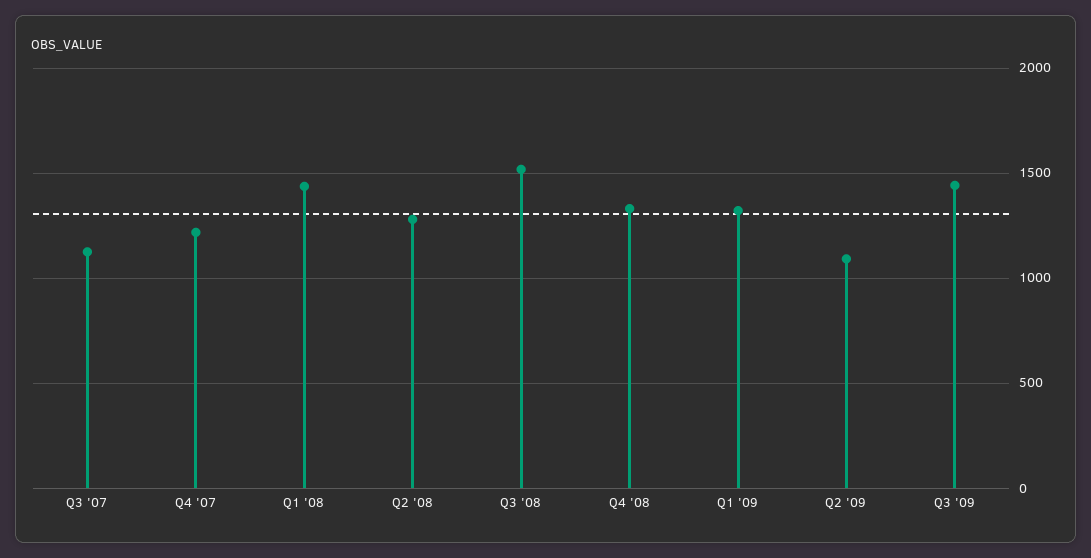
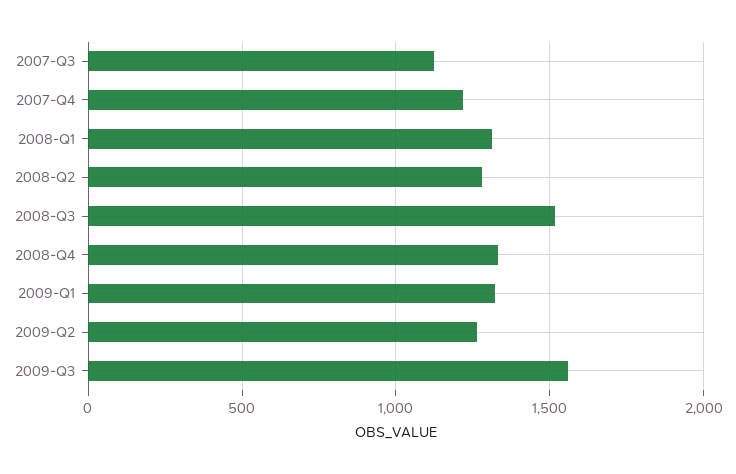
  {
    "Q3 '07": 1150,
    "Q4 '07": 1200,
-   "Q1 '08": 1450,
+   "Q1 '08": 1300,
    "Q2 '08": 1300,
    "Q3 '08": 1500,
    "Q4 '08": 1350,
    "Q1 '09": 1300,
-   "Q2 '09": 1100,
+   "Q2 '09": 1250,
-   "Q3 '09": 1450
+   "Q3 '09": 1550
  }

